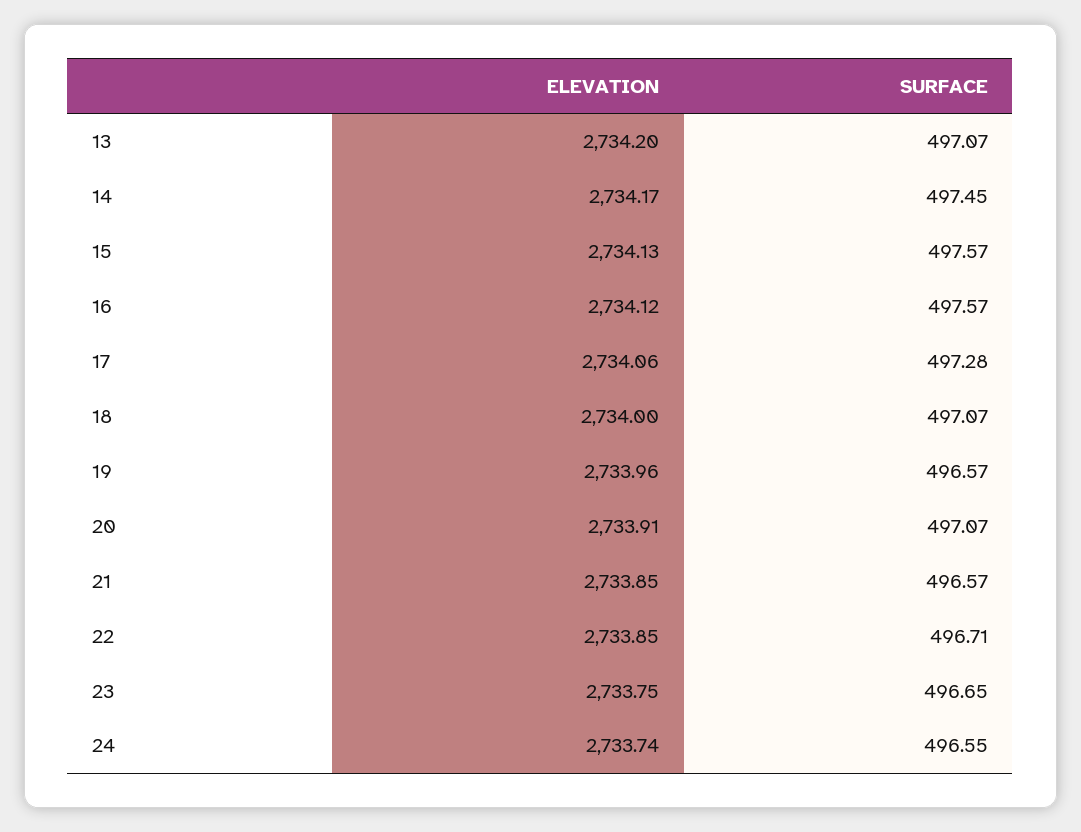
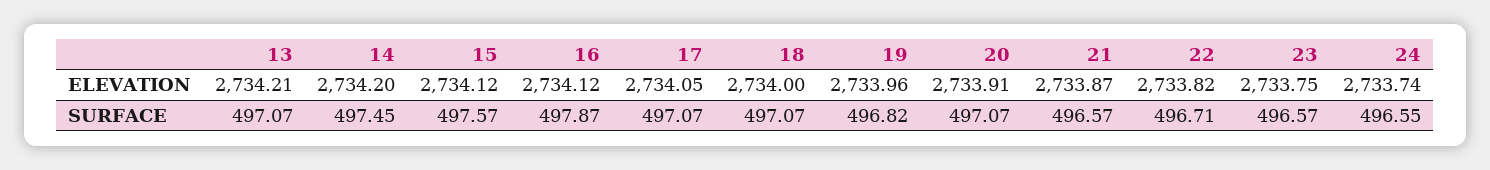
  {
    "ELEVATION": {
-     "13": 2734.2,
+     "13": 2734.21,
-     "14": 2734.17,
+     "14": 2734.2,
-     "15": 2734.13,
+     "15": 2734.12,
      "16": 2734.12,
-     "17": 2734.06,
+     "17": 2734.05,
      "18": 2734,
      "19": 2733.96,
      "20": 2733.91,
-     "21": 2733.85,
+     "21": 2733.87,
-     "22": 2733.85,
+     "22": 2733.82,
      "23": 2733.75,
      "24": 2733.74
    },
    "SURFACE": {
      "13": 497.07,
      "14": 497.45,
      "15": 497.57,
-     "16": 497.57,
+     "16": 497.87,
-     "17": 497.28,
+     "17": 497.07,
      "18": 497.07,
-     "19": 496.57,
+     "19": 496.82,
      "20": 497.07,
      "21": 496.57,
      "22": 496.71,
-     "23": 496.65,
+     "23": 496.57,
      "24": 496.55
    }
  }

